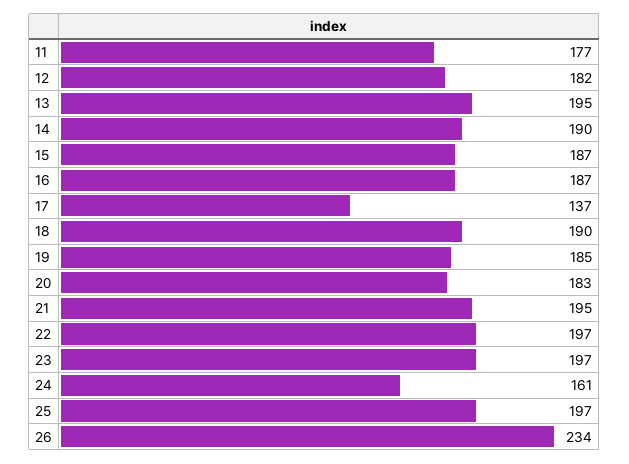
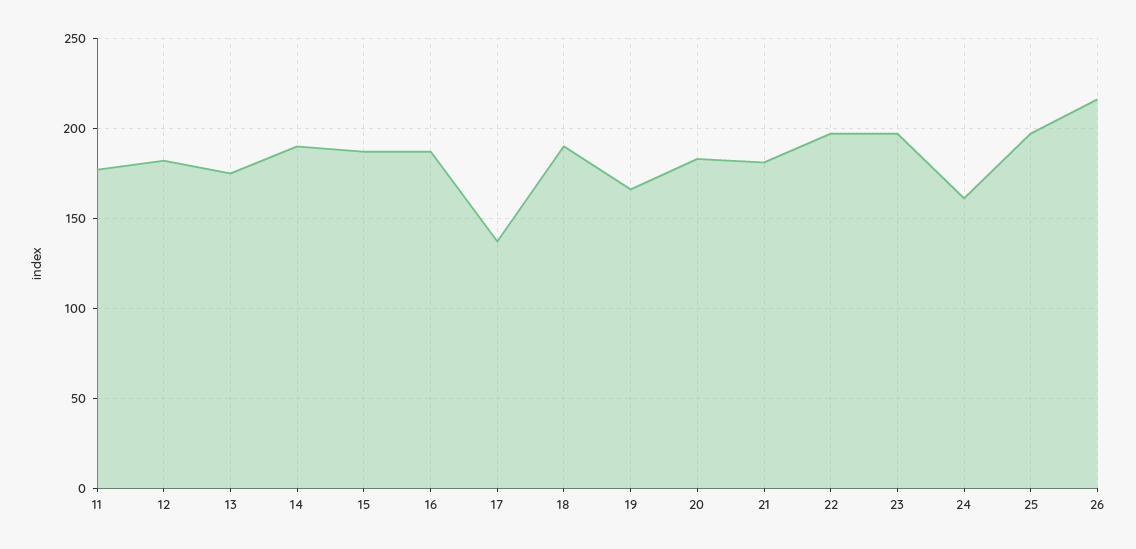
  {
    "11": 177,
    "12": 182,
-   "13": 195,
+   "13": 175,
    "14": 190,
    "15": 187,
    "16": 187,
    "17": 137,
    "18": 190,
-   "19": 185,
+   "19": 165,
    "20": 183,
-   "21": 195,
+   "21": 180,
    "22": 197,
    "23": 197,
    "24": 161,
    "25": 197,
-   "26": 234
+   "26": 215
  }

